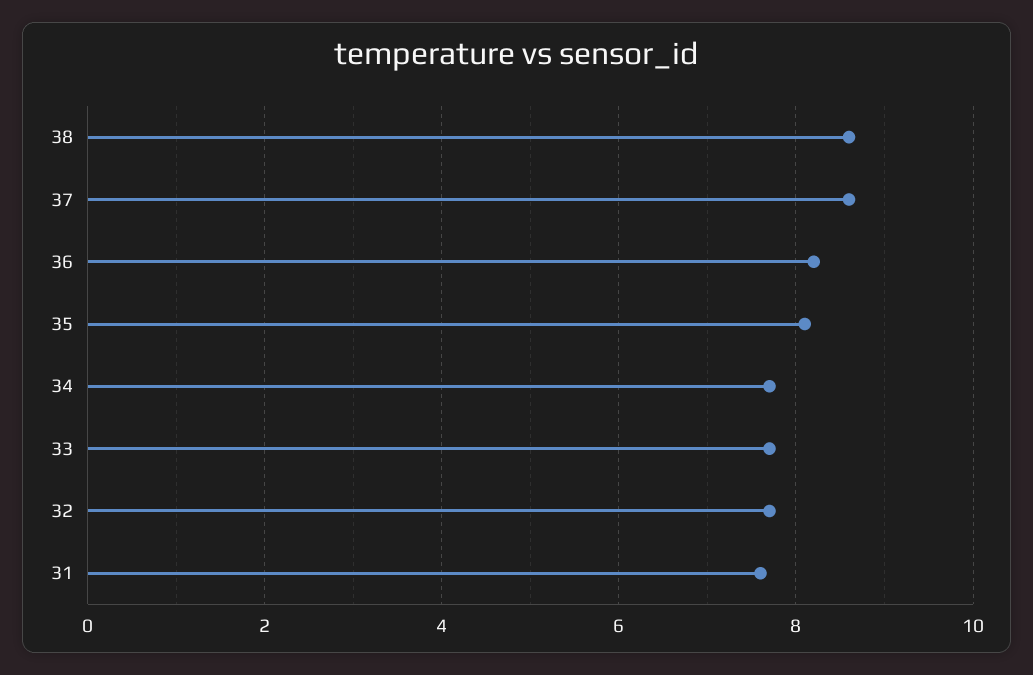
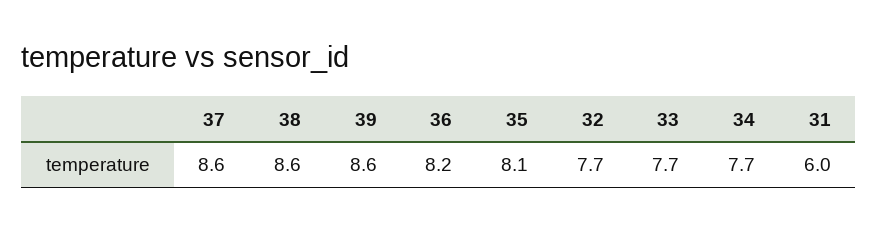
  {
    "38": 8.6,
    "37": 8.6,
    "36": 8.2,
    "35": 8.1,
    "34": 7.7,
    "33": 7.7,
    "32": 7.7,
-   "31": 7.5
+   "31": 6,
+   "39": 8.6
  }

